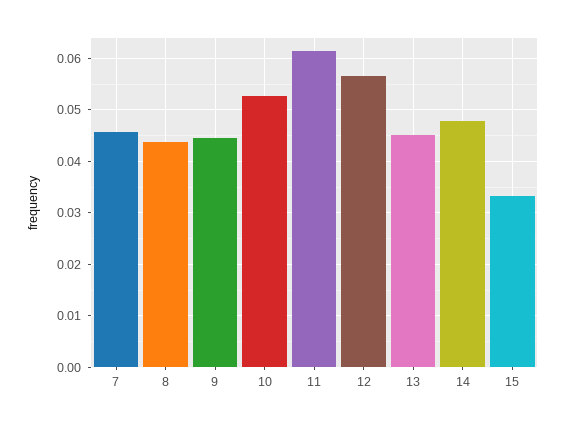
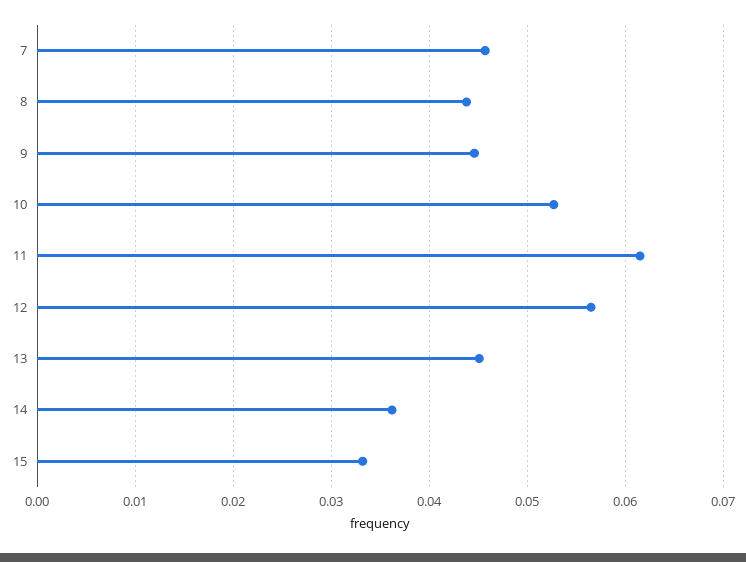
  {
    "7": 0.046,
    "8": 0.044,
    "9": 0.045,
    "10": 0.053,
    "11": 0.062,
    "12": 0.057,
    "13": 0.045,
-   "14": 0.048,
+   "14": 0.036,
    "15": 0.033
  }

